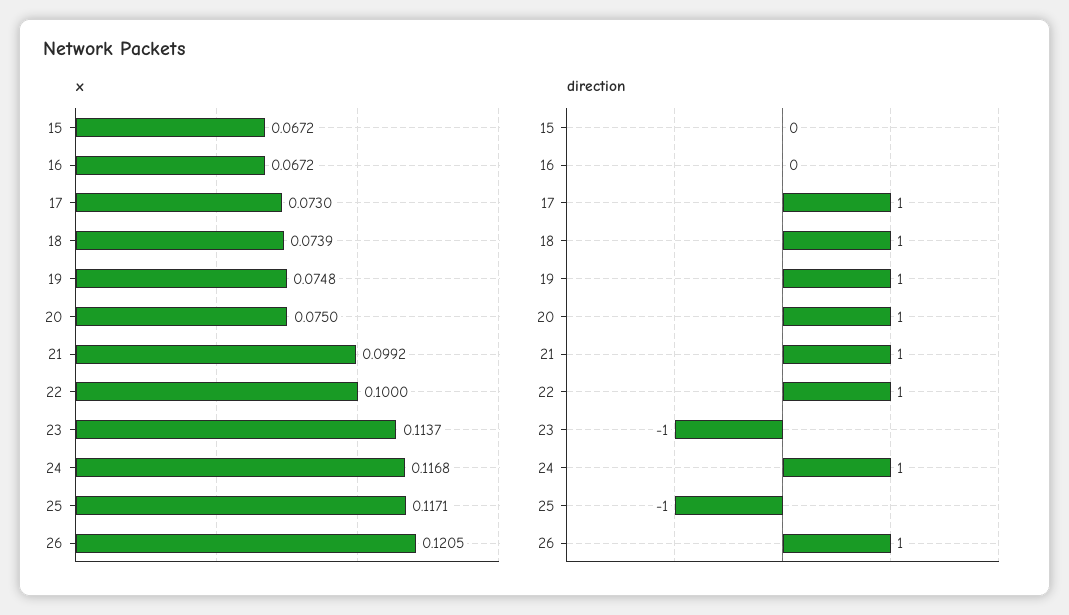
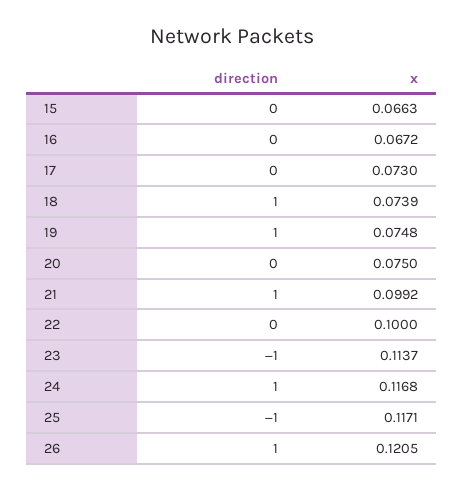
  {
    "x": {
-     "15": 0.0672,
+     "15": 0.0663,
      "16": 0.0672,
      "17": 0.073,
      "18": 0.0739,
      "19": 0.0748,
      "20": 0.075,
      "21": 0.0992,
      "22": 0.1,
      "23": 0.1137,
      "24": 0.1168,
      "25": 0.1171,
      "26": 0.1205
    },
    "direction": {
      "15": 0,
      "16": 0,
-     "17": 1,
+     "17": 0,
      "18": 1,
      "19": 1,
-     "20": 1,
+     "20": 0,
      "21": 1,
-     "22": 1,
+     "22": 0,
      "23": -1,
      "24": 1,
      "25": -1,
      "26": 1
    }
  }

